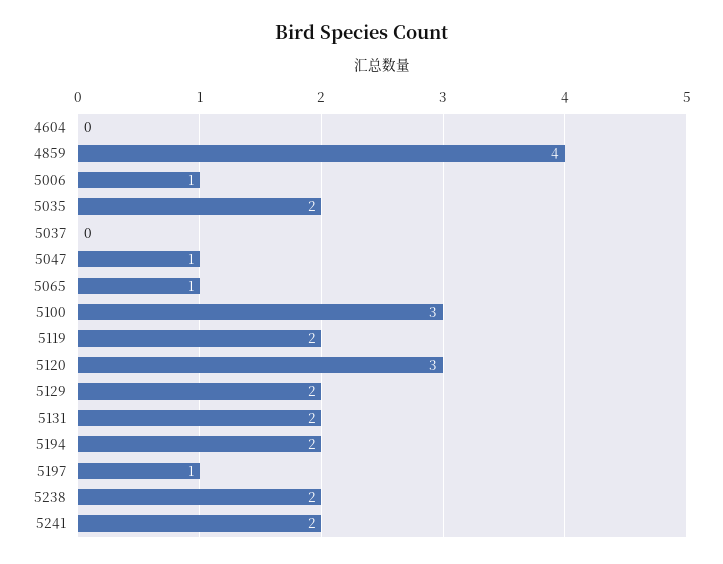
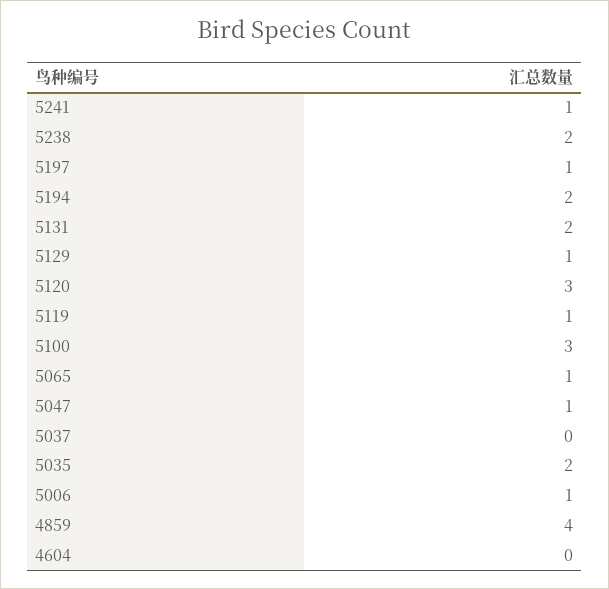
  {
    "4604": 0,
    "4859": 4,
    "5006": 1,
    "5035": 2,
    "5037": 0,
    "5047": 1,
    "5065": 1,
    "5100": 3,
-   "5119": 2,
+   "5119": 1,
    "5120": 3,
-   "5129": 2,
+   "5129": 1,
    "5131": 2,
    "5194": 2,
    "5197": 1,
    "5238": 2,
-   "5241": 2
+   "5241": 1
  }

